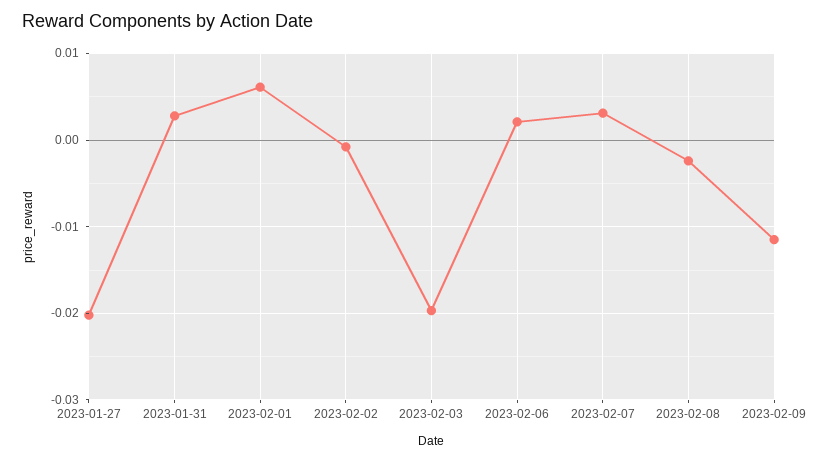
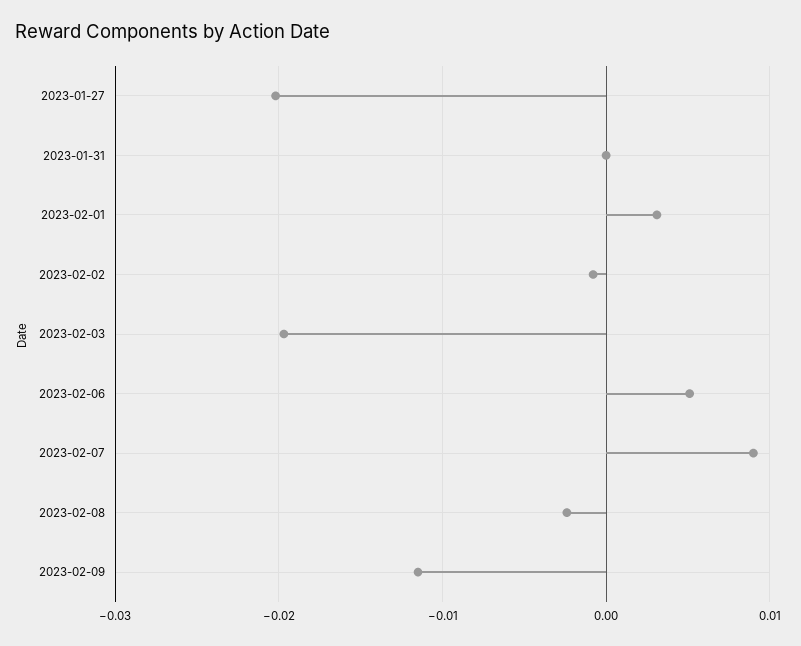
  {
    "2023-01-27": -0.02,
-   "2023-01-31": 0.003,
+   "2023-01-31": 0,
-   "2023-02-01": 0.006,
+   "2023-02-01": 0.003,
    "2023-02-02": -0.001,
    "2023-02-03": -0.02,
-   "2023-02-06": 0.002,
+   "2023-02-06": 0.005,
-   "2023-02-07": 0.003,
+   "2023-02-07": 0.009,
    "2023-02-08": -0.002,
    "2023-02-09": -0.012
  }

